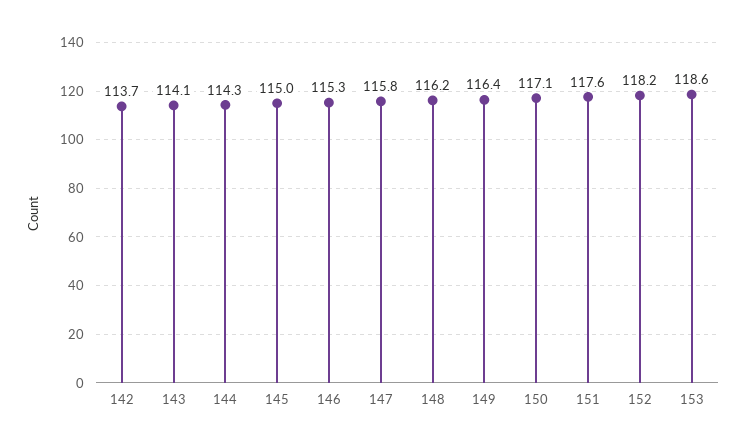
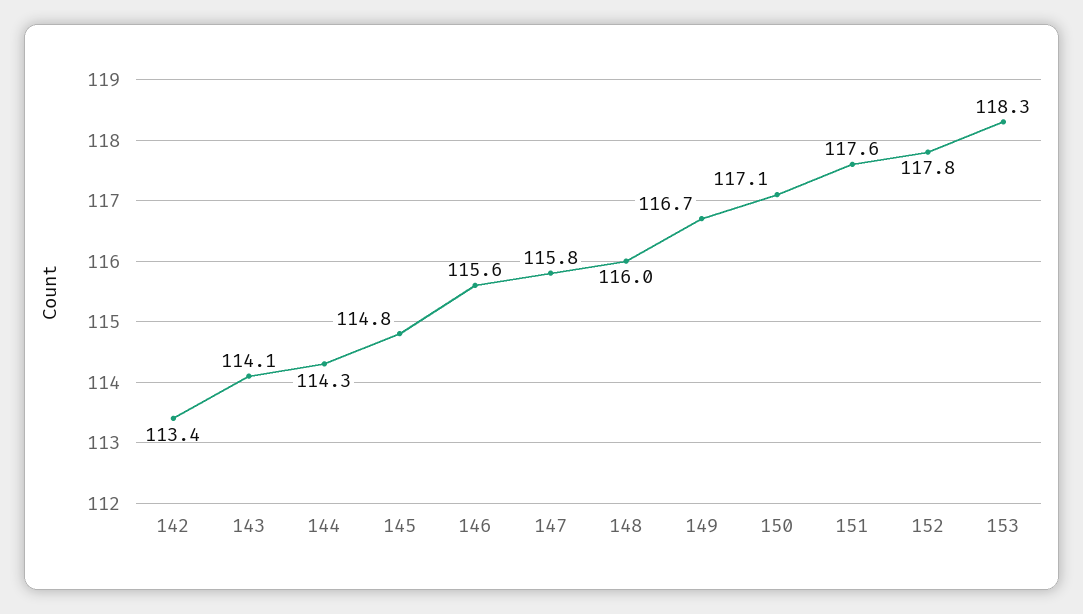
  {
-   "142": 113.7,
+   "142": 113.4,
    "143": 114.1,
    "144": 114.3,
-   "145": 115,
+   "145": 114.8,
-   "146": 115.3,
+   "146": 115.6,
    "147": 115.8,
-   "148": 116.2,
+   "148": 116,
-   "149": 116.4,
+   "149": 116.7,
    "150": 117.1,
    "151": 117.6,
-   "152": 118.2,
+   "152": 117.8,
-   "153": 118.6
+   "153": 118.3
  }

